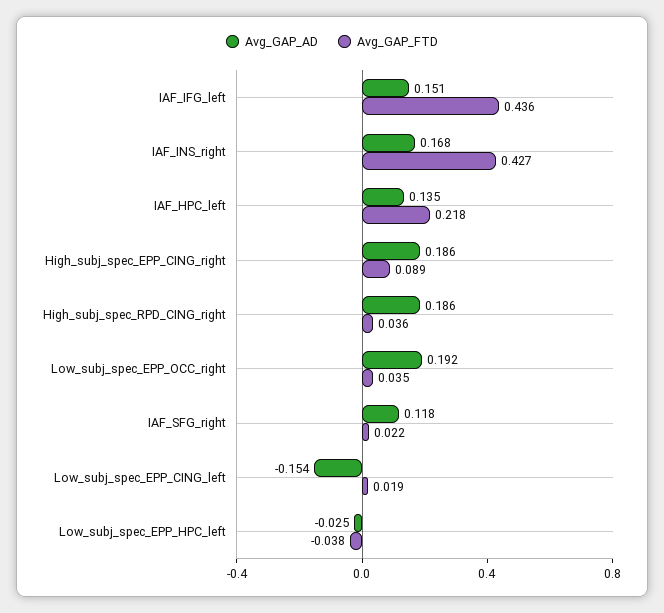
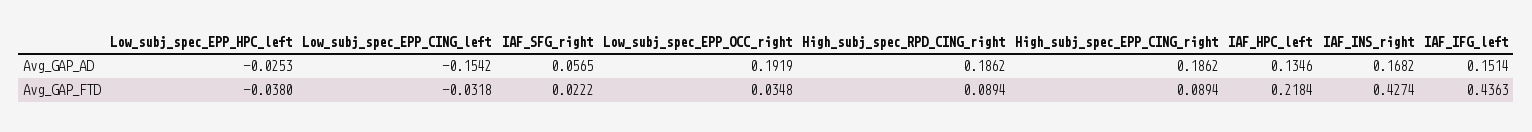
  {
    "Avg_GAP_AD": {
      "IAF_IFG_left": 0.1514,
      "IAF_INS_right": 0.1682,
      "IAF_HPC_left": 0.1346,
      "High_subj_spec_EPP_CING_right": 0.1862,
      "High_subj_spec_RPD_CING_right": 0.1862,
      "Low_subj_spec_EPP_OCC_right": 0.1919,
-     "IAF_SFG_right": 0.118,
+     "IAF_SFG_right": 0.0565,
      "Low_subj_spec_EPP_CING_left": -0.1542,
      "Low_subj_spec_EPP_HPC_left": -0.0253
    },
    "Avg_GAP_FTD": {
      "IAF_IFG_left": 0.4363,
      "IAF_INS_right": 0.4274,
      "IAF_HPC_left": 0.2184,
      "High_subj_spec_EPP_CING_right": 0.0894,
-     "High_subj_spec_RPD_CING_right": 0.036,
+     "High_subj_spec_RPD_CING_right": 0.0894,
      "Low_subj_spec_EPP_OCC_right": 0.0348,
      "IAF_SFG_right": 0.0222,
-     "Low_subj_spec_EPP_CING_left": 0.019,
+     "Low_subj_spec_EPP_CING_left": -0.0318,
      "Low_subj_spec_EPP_HPC_left": -0.038
    }
  }

